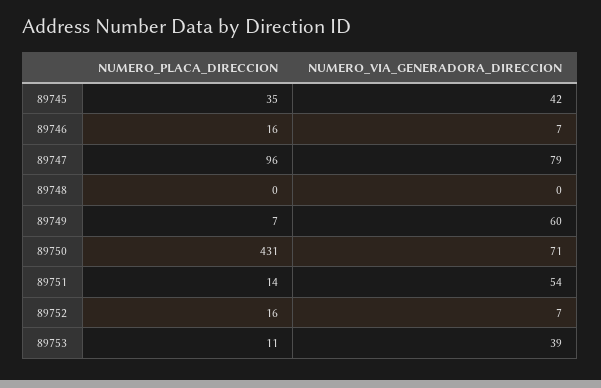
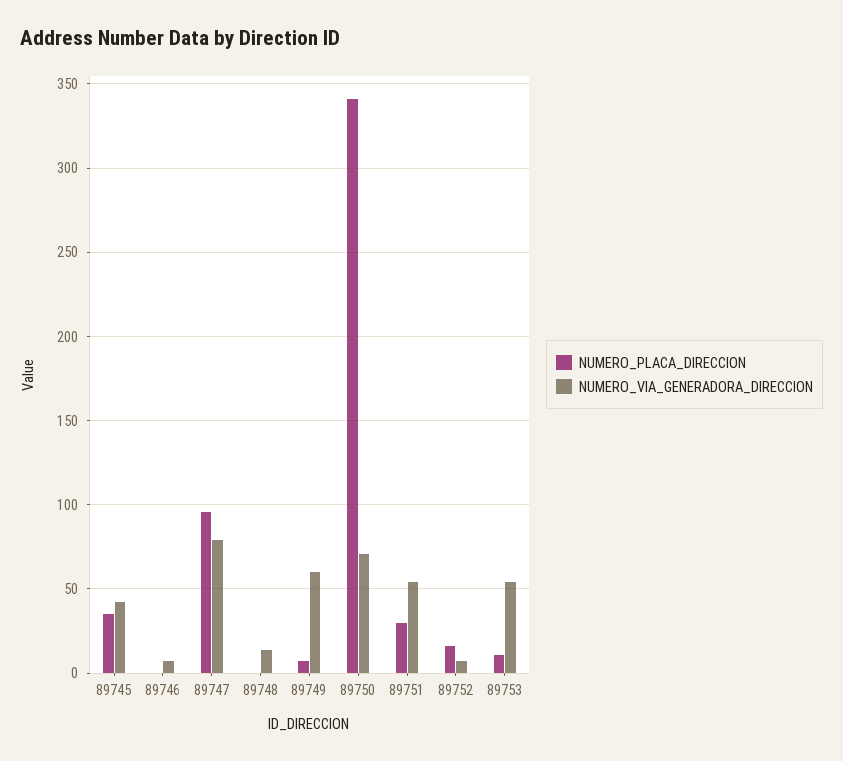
  {
    "NUMERO_PLACA_DIRECCION": {
      "89745": 35,
-     "89746": 16,
+     "89746": 0,
      "89747": 96,
      "89748": 0,
      "89749": 7,
-     "89750": 431,
+     "89750": 340,
-     "89751": 14,
+     "89751": 30,
      "89752": 16,
      "89753": 11
    },
    "NUMERO_VIA_GENERADORA_DIRECCION": {
      "89745": 42,
      "89746": 7,
      "89747": 79,
-     "89748": 0,
+     "89748": 15,
      "89749": 60,
      "89750": 71,
      "89751": 54,
      "89752": 7,
-     "89753": 39
+     "89753": 55
    }
  }

